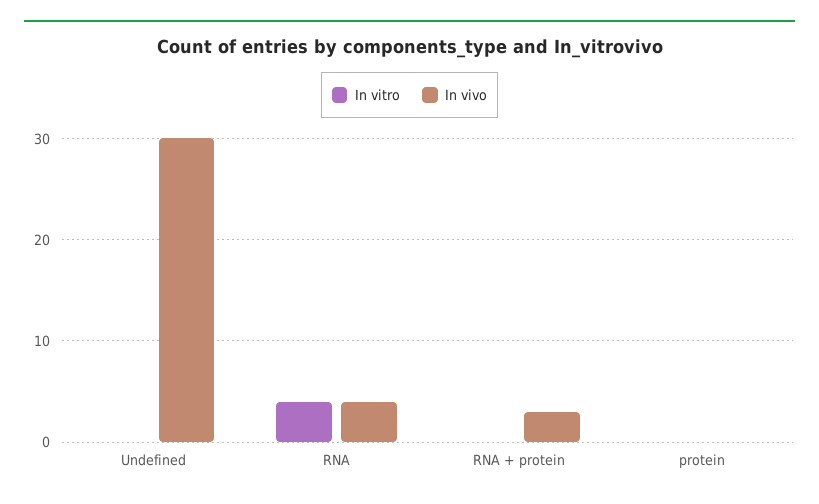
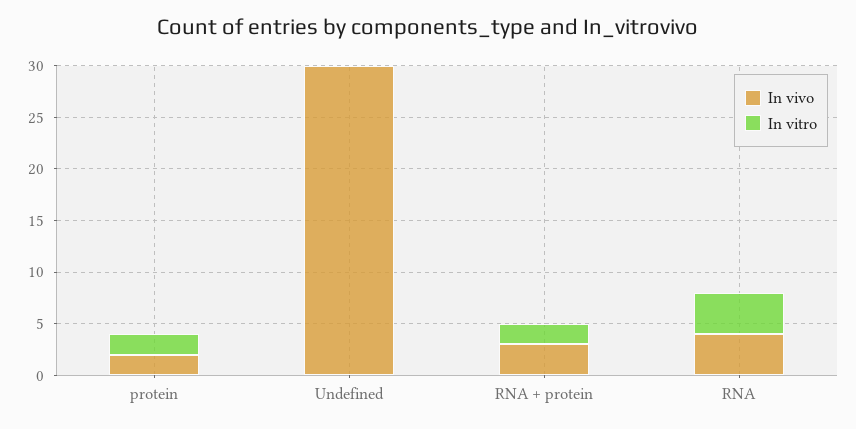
  {
    "In vitro": {
      "Undefined": 0,
      "RNA": 4,
-     "RNA + protein": 0,
+     "RNA + protein": 2,
-     "protein": 0
+     "protein": 2
    },
    "In vivo": {
      "Undefined": 30,
      "RNA": 4,
      "RNA + protein": 3,
-     "protein": 0
+     "protein": 2
    }
  }

